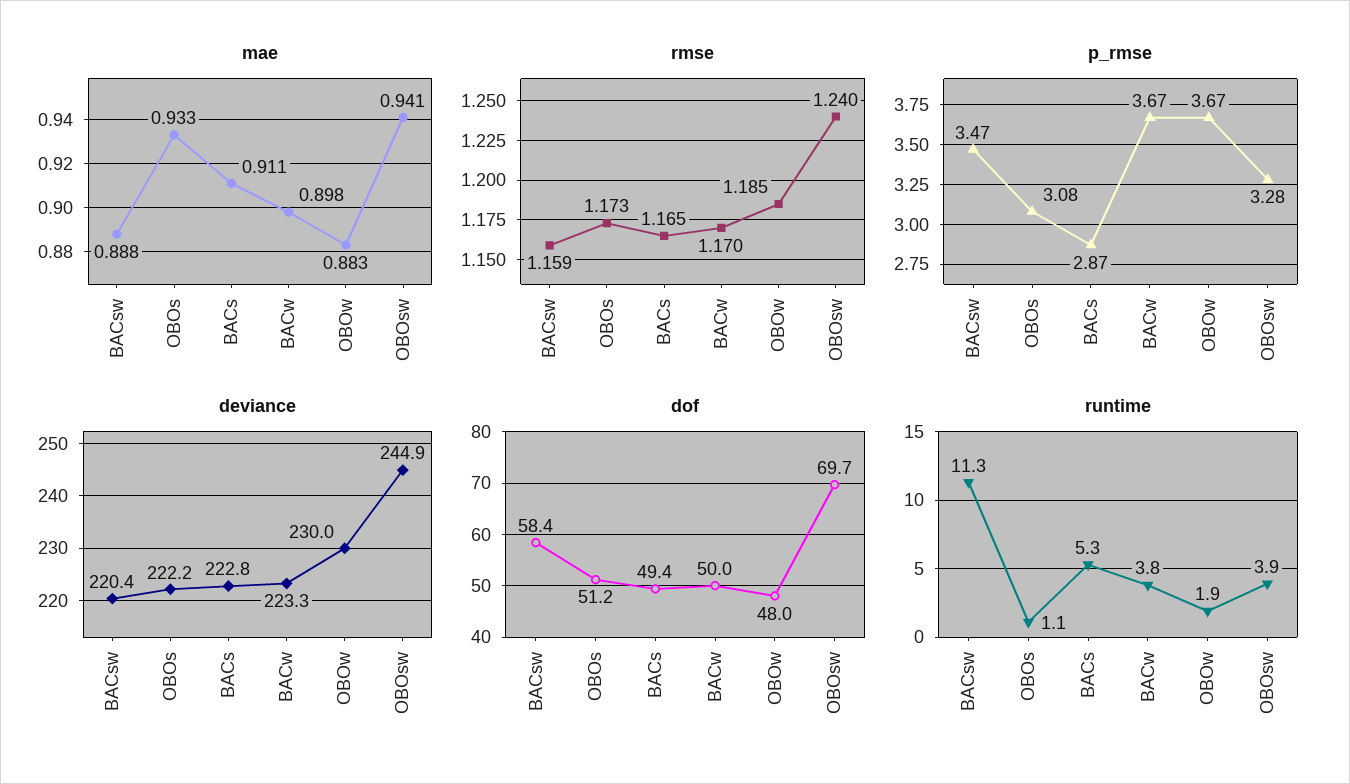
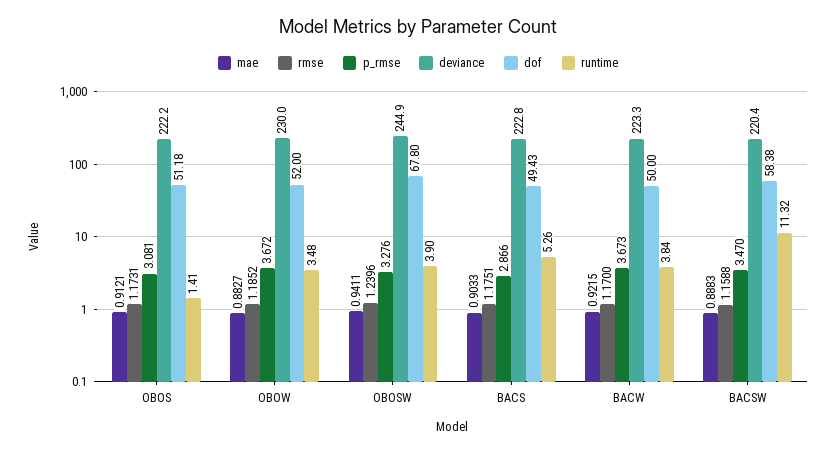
  {
    "mae": {
      "BACsw": 0.8883,
-     "OBOs": 0.933,
+     "OBOs": 0.9121,
-     "BACs": 0.911,
+     "BACs": 0.9033,
-     "BACw": 0.898,
+     "BACw": 0.9215,
      "OBOw": 0.8827,
      "OBOsw": 0.9411
    },
    "rmse": {
      "BACsw": 1.1588,
      "OBOs": 1.1731,
-     "BACs": 1.165,
+     "BACs": 1.1751,
      "BACw": 1.17,
      "OBOw": 1.1852,
      "OBOsw": 1.2396
    },
    "p_rmse": {
      "BACsw": 3.47,
      "OBOs": 3.081,
      "BACs": 2.866,
      "BACw": 3.673,
      "OBOw": 3.672,
      "OBOsw": 3.276
    },
    "deviance": {
      "BACsw": 220.4,
      "OBOs": 222.2,
      "BACs": 222.8,
      "BACw": 223.3,
      "OBOw": 230,
      "OBOsw": 244.9
    },
    "dof": {
      "BACsw": 58.38,
      "OBOs": 51.18,
      "BACs": 49.43,
      "BACw": 50,
-     "OBOw": 48,
+     "OBOw": 52,
-     "OBOsw": 69.7
+     "OBOsw": 67.8
    },
    "runtime": {
      "BACsw": 11.32,
-     "OBOs": 1.1,
+     "OBOs": 1.41,
      "BACs": 5.26,
      "BACw": 3.84,
-     "OBOw": 1.9,
+     "OBOw": 3.48,
      "OBOsw": 3.9
    }
  }

